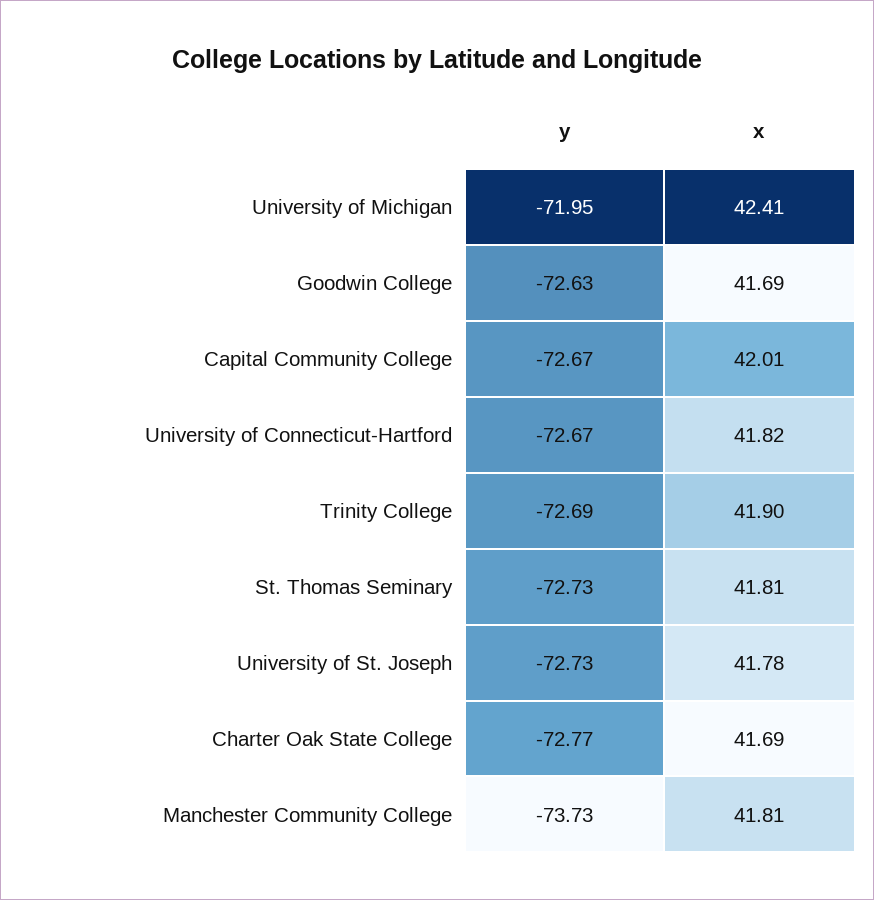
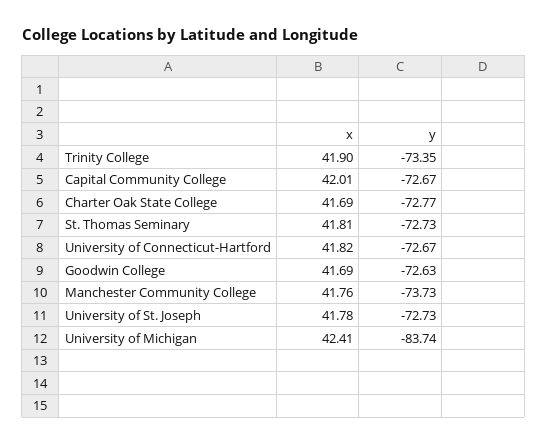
  {
    "y": {
-     "University of Michigan": -71.95,
+     "University of Michigan": -83.74,
      "Goodwin College": -72.63,
      "Capital Community College": -72.67,
      "University of Connecticut-Hartford": -72.67,
-     "Trinity College": -72.69,
+     "Trinity College": -73.35,
      "St. Thomas Seminary": -72.73,
      "University of St. Joseph": -72.73,
      "Charter Oak State College": -72.77,
      "Manchester Community College": -73.73
    },
    "x": {
      "University of Michigan": 42.41,
      "Goodwin College": 41.69,
      "Capital Community College": 42.01,
      "University of Connecticut-Hartford": 41.82,
      "Trinity College": 41.9,
      "St. Thomas Seminary": 41.81,
      "University of St. Joseph": 41.78,
      "Charter Oak State College": 41.69,
-     "Manchester Community College": 41.81
+     "Manchester Community College": 41.76
    }
  }

